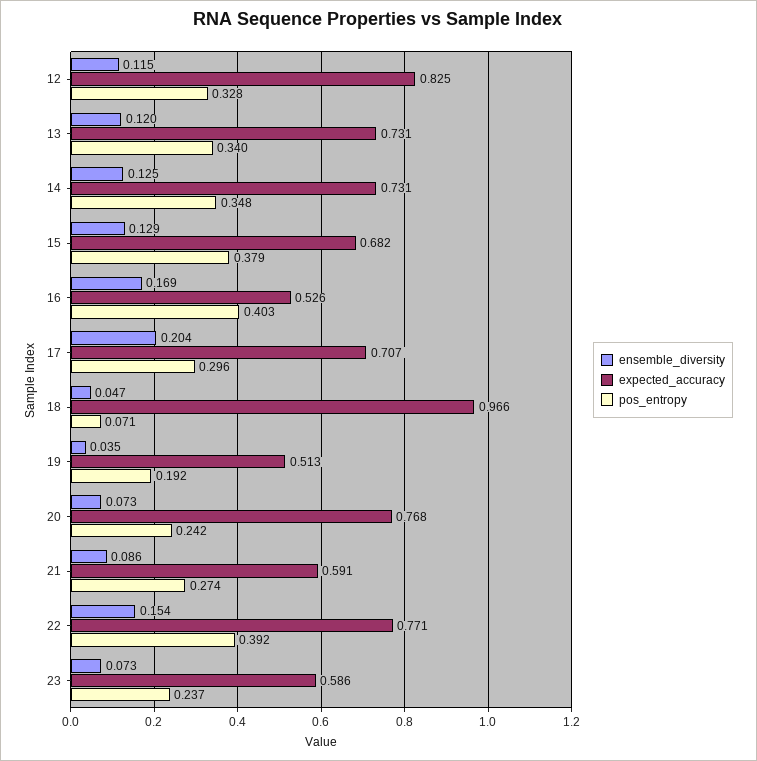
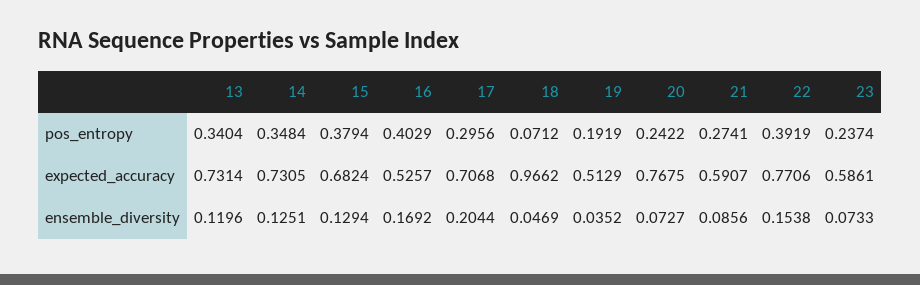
  {
    "ensemble_diversity": {
-     "12": 0.115,
      "13": 0.1196,
      "14": 0.1251,
      "15": 0.1294,
      "16": 0.1692,
      "17": 0.2044,
      "18": 0.0469,
      "19": 0.0352,
      "20": 0.0727,
      "21": 0.0856,
      "22": 0.1538,
      "23": 0.0733
    },
    "expected_accuracy": {
-     "12": 0.825,
      "13": 0.7314,
      "14": 0.7305,
      "15": 0.6824,
      "16": 0.5257,
      "17": 0.7068,
      "18": 0.9662,
      "19": 0.5129,
      "20": 0.7675,
      "21": 0.5907,
      "22": 0.7706,
      "23": 0.5861
    },
    "pos_entropy": {
-     "12": 0.328,
      "13": 0.3404,
      "14": 0.3484,
      "15": 0.3794,
      "16": 0.4029,
      "17": 0.2956,
      "18": 0.0712,
      "19": 0.1919,
      "20": 0.2422,
      "21": 0.2741,
      "22": 0.3919,
      "23": 0.2374
    }
  }

